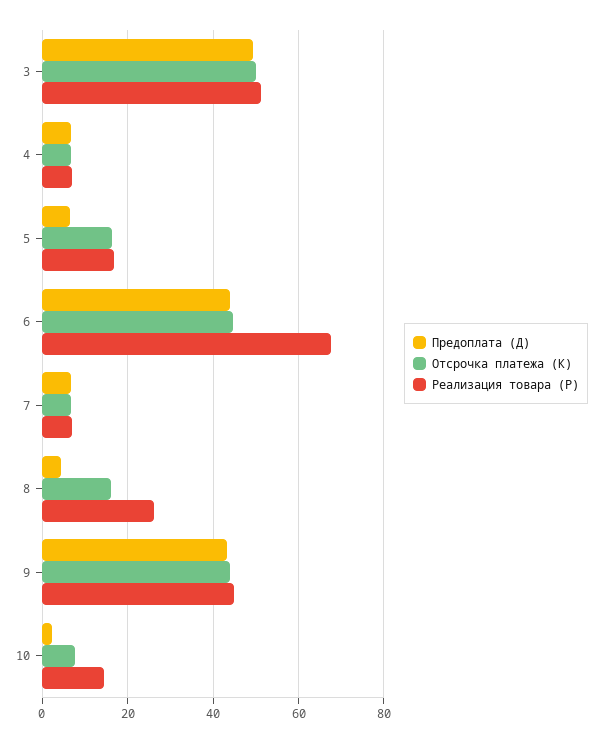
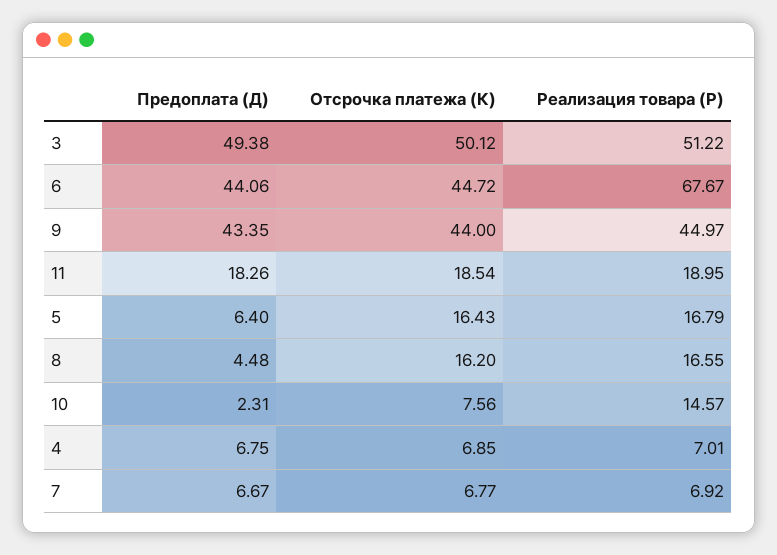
  {
    "Предоплата (Д)": {
      "3": 49.38,
      "4": 6.75,
      "5": 6.4,
      "6": 44.06,
      "7": 6.67,
      "8": 4.48,
      "9": 43.35,
-     "10": 2.31
+     "10": 2.31,
+     "11": 18.26
    },
    "Отсрочка платежа (К)": {
      "3": 50.12,
      "4": 6.85,
      "5": 16.43,
      "6": 44.72,
      "7": 6.77,
      "8": 16.2,
      "9": 44,
-     "10": 7.56
+     "10": 7.56,
+     "11": 18.54
    },
    "Реализация товара (Р)": {
      "3": 51.22,
      "4": 7.01,
      "5": 16.79,
      "6": 67.67,
      "7": 6.92,
-     "8": 26,
+     "8": 16.55,
      "9": 44.97,
-     "10": 14.57
+     "10": 14.57,
+     "11": 18.95
    }
  }

